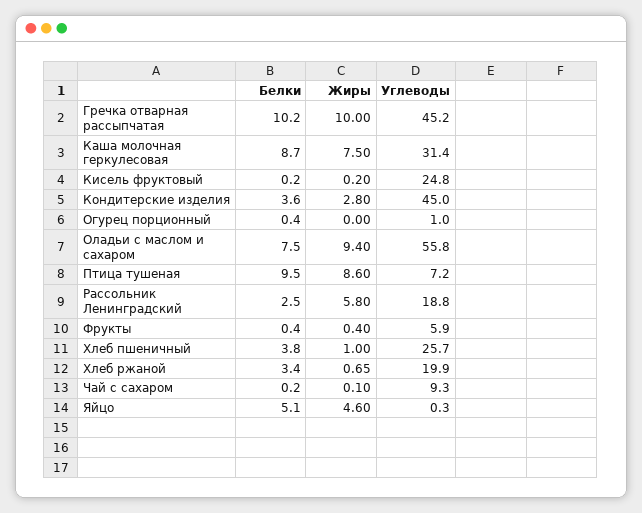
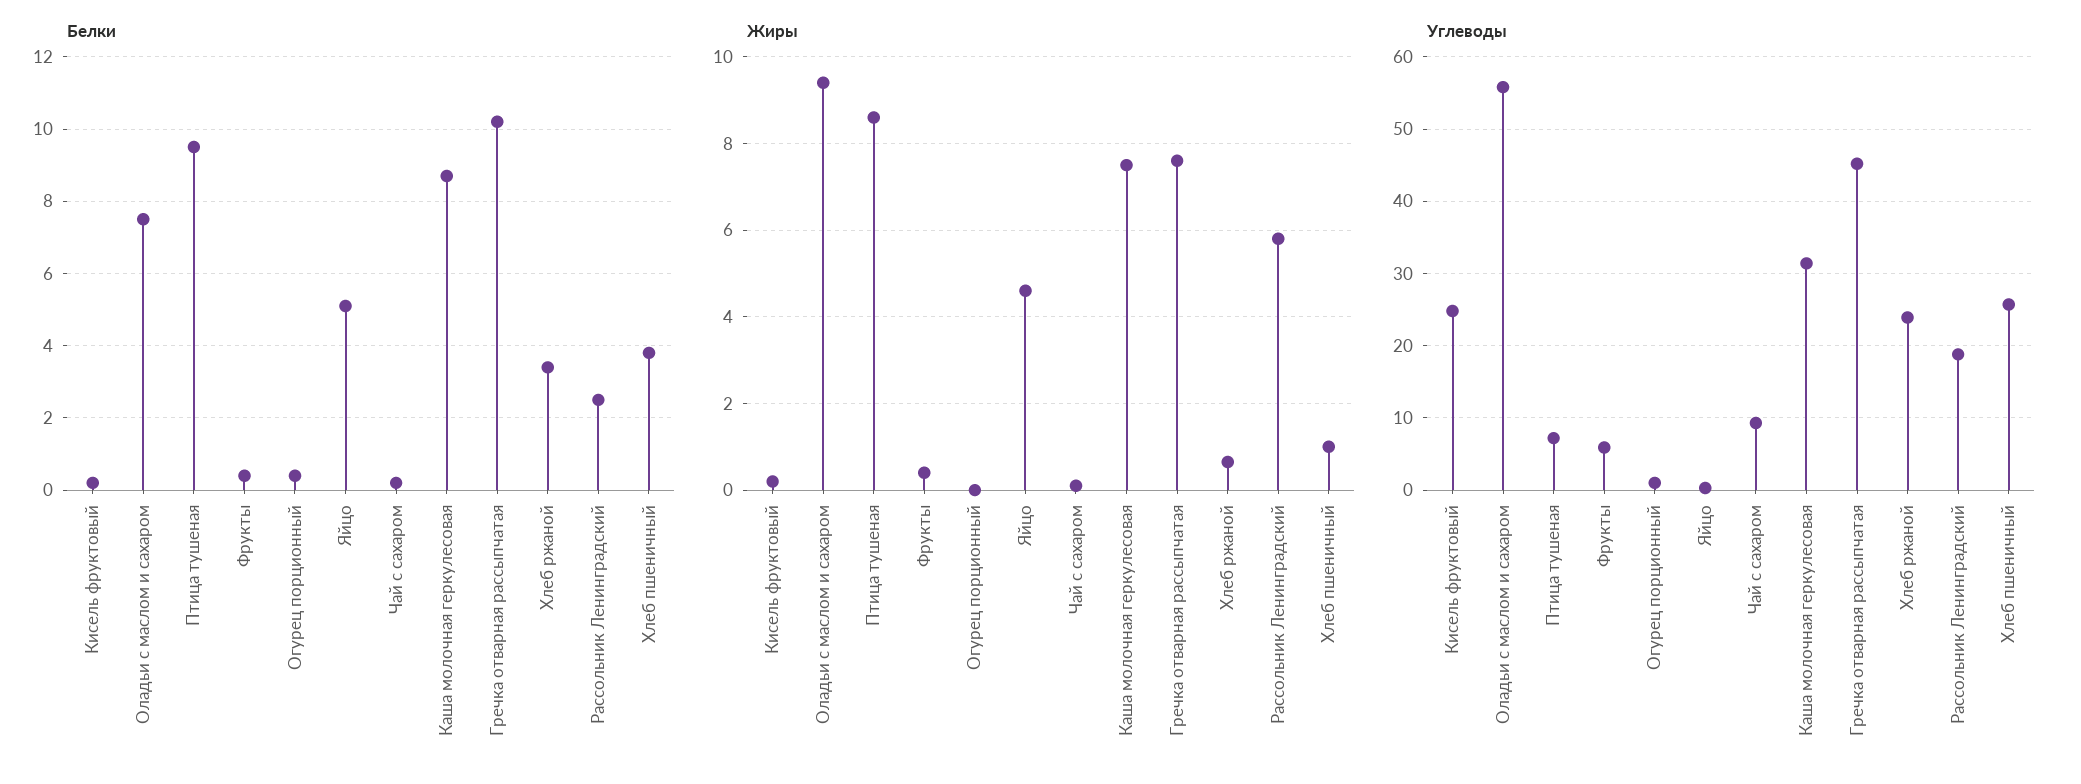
  {
    "Белки": {
      "Гречка отварная рассыпчатая": 10.2,
      "Каша молочная геркулесовая": 8.7,
      "Кисель фруктовый": 0.2,
-     "Кондитерские изделия": 3.6,
      "Огурец порционный": 0.4,
      "Оладьи с маслом и сахаром": 7.5,
      "Птица тушеная": 9.5,
      "Рассольник Ленинградский": 2.5,
      "Фрукты": 0.4,
      "Хлеб пшеничный": 3.8,
      "Хлеб ржаной": 3.4,
      "Чай с сахаром": 0.2,
      "Яйцо": 5.1
    },
    "Жиры": {
-     "Гречка отварная рассыпчатая": 10,
+     "Гречка отварная рассыпчатая": 7.6,
      "Каша молочная геркулесовая": 7.5,
      "Кисель фруктовый": 0.2,
-     "Кондитерские изделия": 2.8,
      "Огурец порционный": 0,
      "Оладьи с маслом и сахаром": 9.4,
      "Птица тушеная": 8.6,
      "Рассольник Ленинградский": 5.8,
      "Фрукты": 0.4,
      "Хлеб пшеничный": 1,
      "Хлеб ржаной": 0.65,
      "Чай с сахаром": 0.1,
      "Яйцо": 4.6
    },
    "Углеводы": {
      "Гречка отварная рассыпчатая": 45.2,
      "Каша молочная геркулесовая": 31.4,
      "Кисель фруктовый": 24.8,
-     "Кондитерские изделия": 45,
      "Огурец порционный": 1,
      "Оладьи с маслом и сахаром": 55.8,
      "Птица тушеная": 7.2,
      "Рассольник Ленинградский": 18.8,
      "Фрукты": 5.9,
      "Хлеб пшеничный": 25.7,
-     "Хлеб ржаной": 19.9,
+     "Хлеб ржаной": 24,
      "Чай с сахаром": 9.3,
      "Яйцо": 0.3
    }
  }

